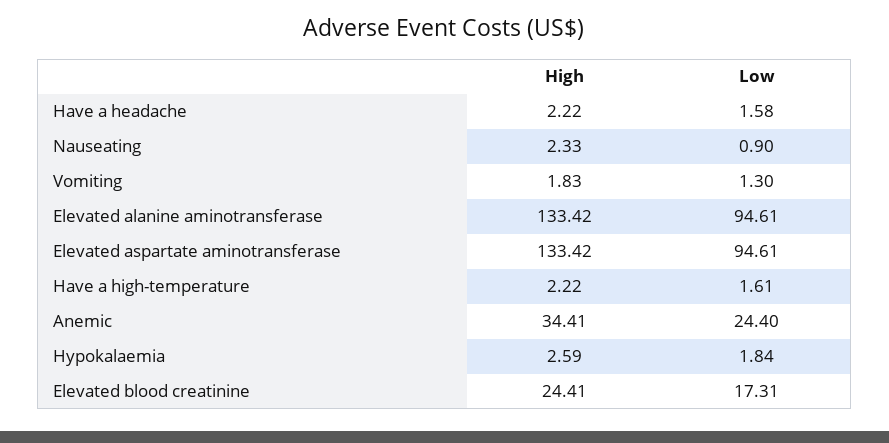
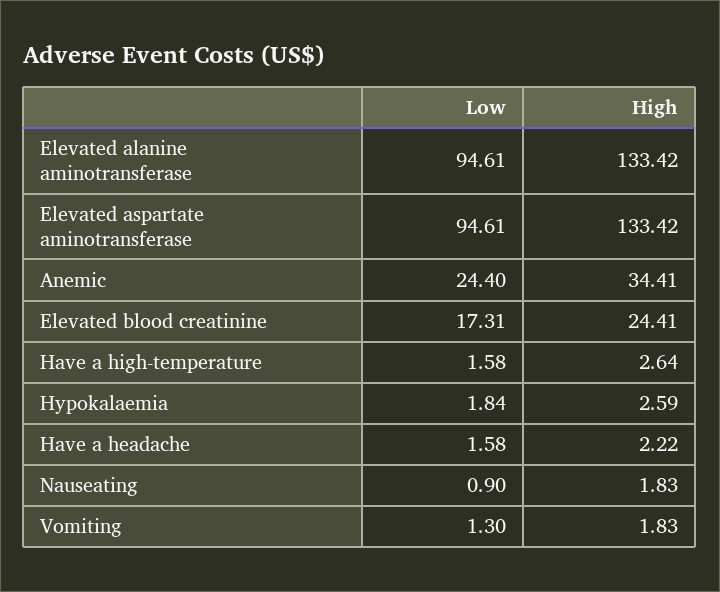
  {
    "High": {
      "Have a headache": 2.22,
-     "Nauseating": 2.33,
+     "Nauseating": 1.83,
      "Vomiting": 1.83,
      "Elevated alanine aminotransferase": 133.42,
      "Elevated aspartate aminotransferase": 133.42,
-     "Have a high-temperature": 2.22,
+     "Have a high-temperature": 2.64,
      "Anemic": 34.41,
      "Hypokalaemia": 2.59,
      "Elevated blood creatinine": 24.41
    },
    "Low": {
      "Have a headache": 1.58,
      "Nauseating": 0.9,
      "Vomiting": 1.3,
      "Elevated alanine aminotransferase": 94.61,
      "Elevated aspartate aminotransferase": 94.61,
-     "Have a high-temperature": 1.61,
+     "Have a high-temperature": 1.58,
      "Anemic": 24.4,
      "Hypokalaemia": 1.84,
      "Elevated blood creatinine": 17.31
    }
  }

